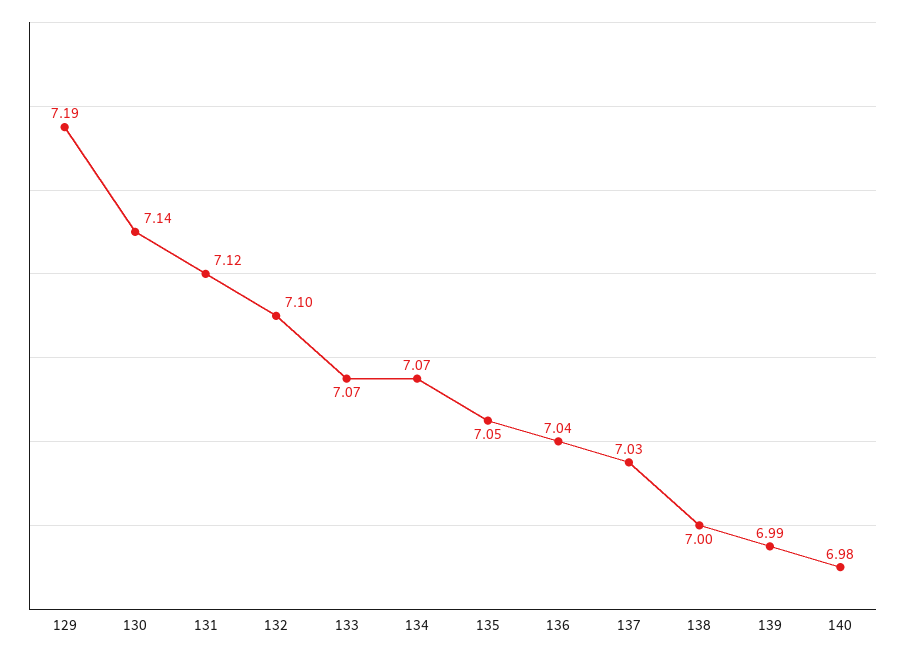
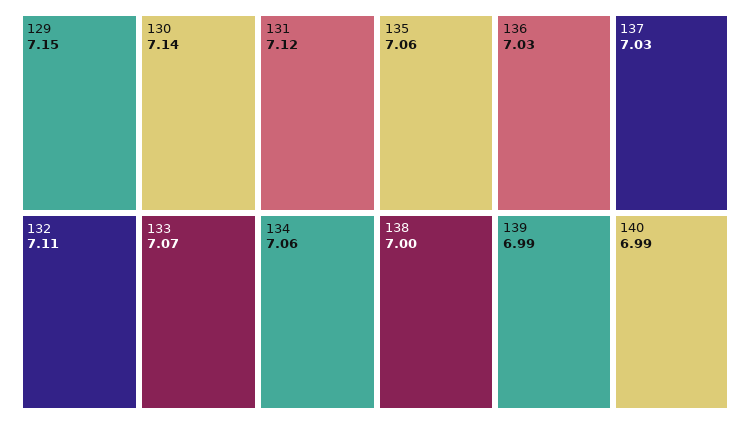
  {
-   "129": 7.19,
+   "129": 7.15,
    "130": 7.14,
    "131": 7.12,
-   "132": 7.1,
+   "132": 7.11,
    "133": 7.07,
-   "134": 7.07,
+   "134": 7.06,
-   "135": 7.05,
+   "135": 7.06,
-   "136": 7.04,
+   "136": 7.03,
    "137": 7.03,
    "138": 7,
    "139": 6.99,
-   "140": 6.98
+   "140": 6.99
  }

